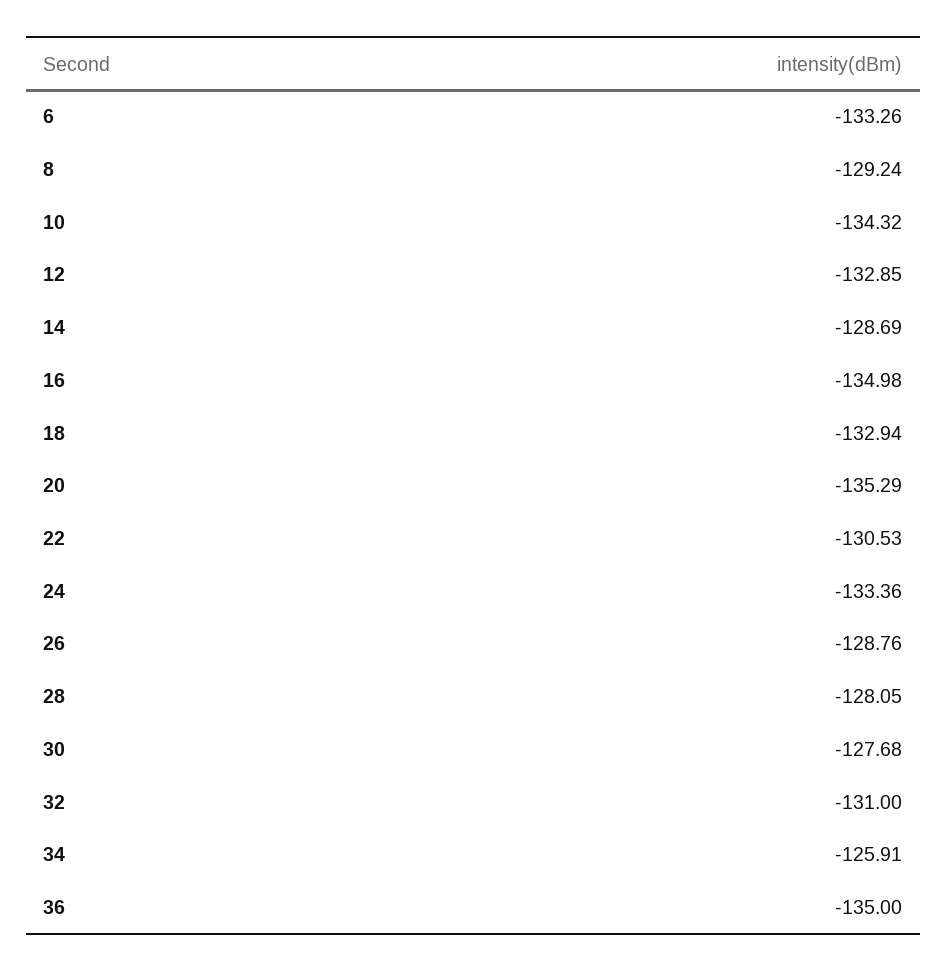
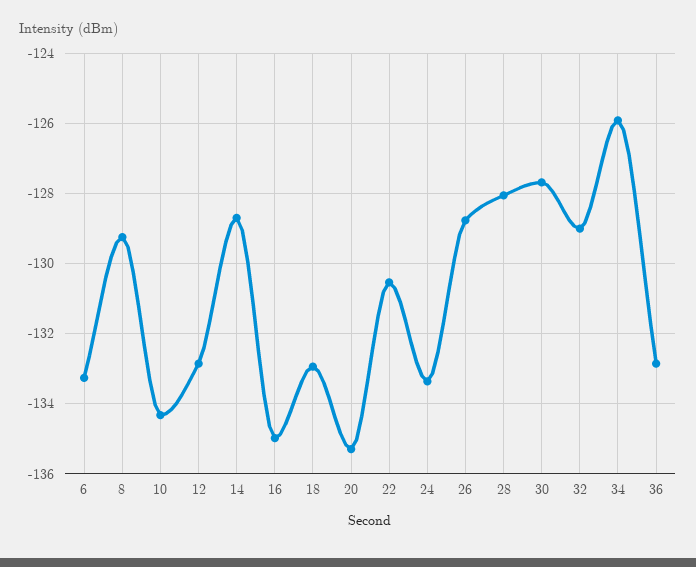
  {
    "6": -133.26,
    "8": -129.24,
    "10": -134.32,
    "12": -132.85,
    "14": -128.69,
    "16": -134.98,
    "18": -132.94,
    "20": -135.29,
    "22": -130.53,
    "24": -133.36,
    "26": -128.76,
    "28": -128.05,
    "30": -127.68,
-   "32": -131,
+   "32": -129,
    "34": -125.91,
-   "36": -135
+   "36": -132.8
  }

